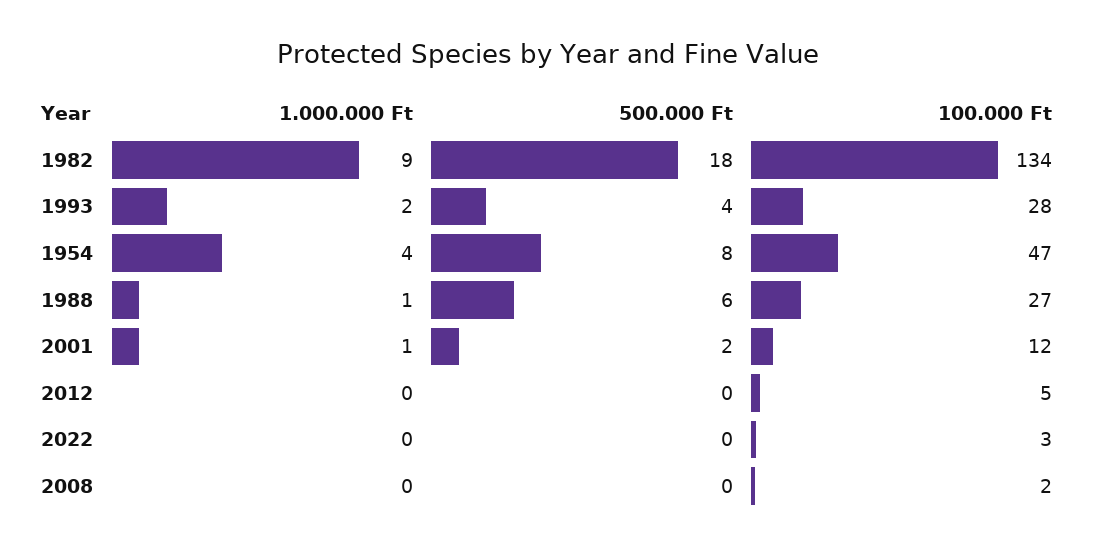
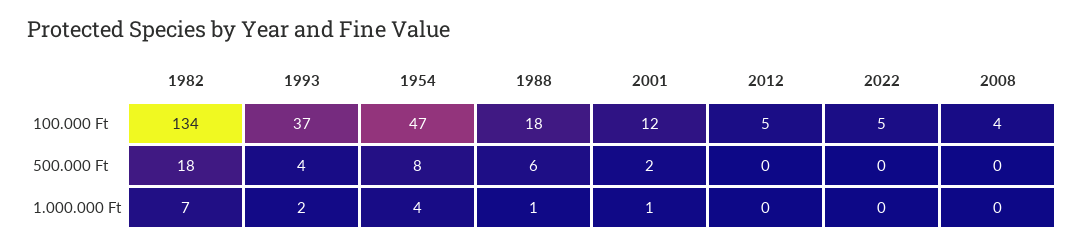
  {
    "1.000.000 Ft": {
-     "1982": 9,
+     "1982": 7,
      "1993": 2,
      "1954": 4,
      "1988": 1,
      "2001": 1,
      "2012": 0,
      "2022": 0,
      "2008": 0
    },
    "500.000 Ft": {
      "1982": 18,
      "1993": 4,
      "1954": 8,
      "1988": 6,
      "2001": 2,
      "2012": 0,
      "2022": 0,
      "2008": 0
    },
    "100.000 Ft": {
      "1982": 134,
-     "1993": 28,
+     "1993": 37,
      "1954": 47,
-     "1988": 27,
+     "1988": 18,
      "2001": 12,
      "2012": 5,
-     "2022": 3,
+     "2022": 5,
-     "2008": 2
+     "2008": 4
    }
  }

